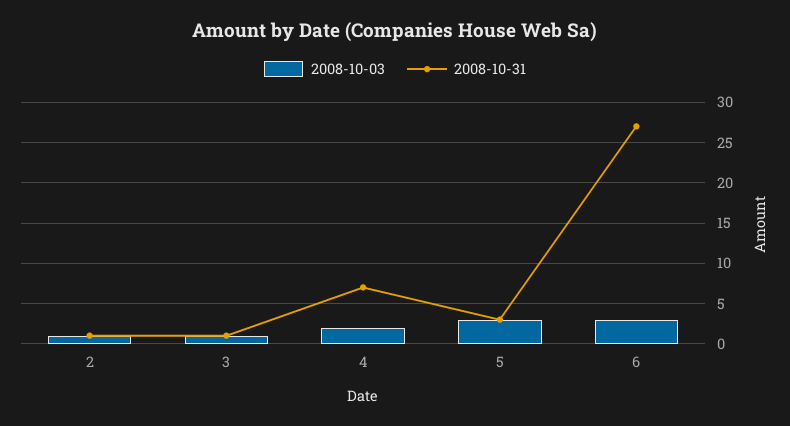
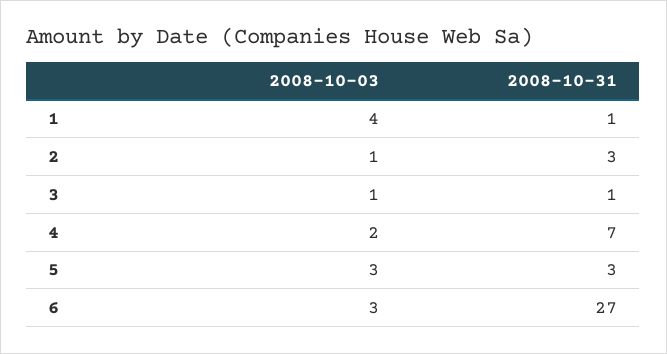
  {
    "2008-10-03": {
      "2": 1,
      "3": 1,
      "4": 2,
      "5": 3,
-     "6": 3
+     "6": 3,
+     "1": 4
    },
    "2008-10-31": {
-     "2": 1,
+     "2": 3,
      "3": 1,
      "4": 7,
      "5": 3,
-     "6": 27
+     "6": 27,
+     "1": 1
    }
  }

